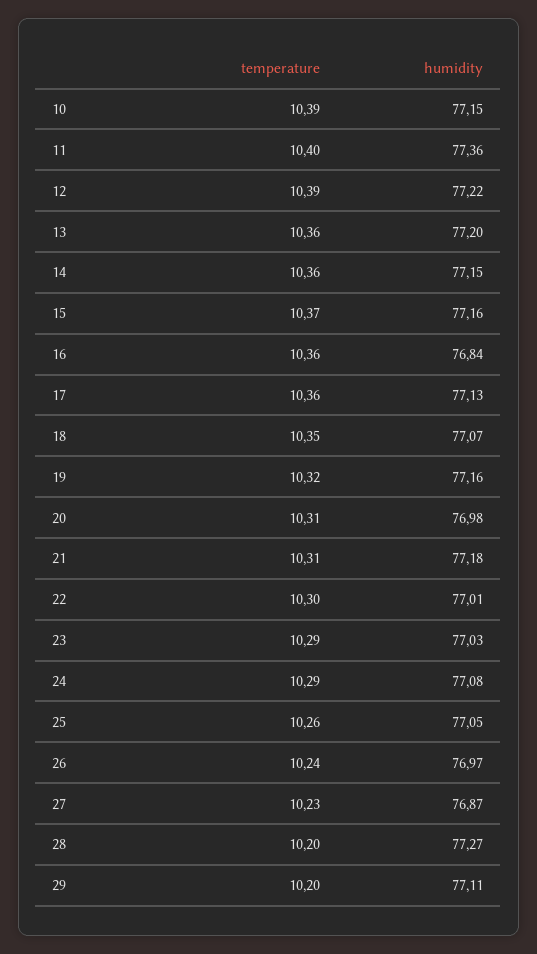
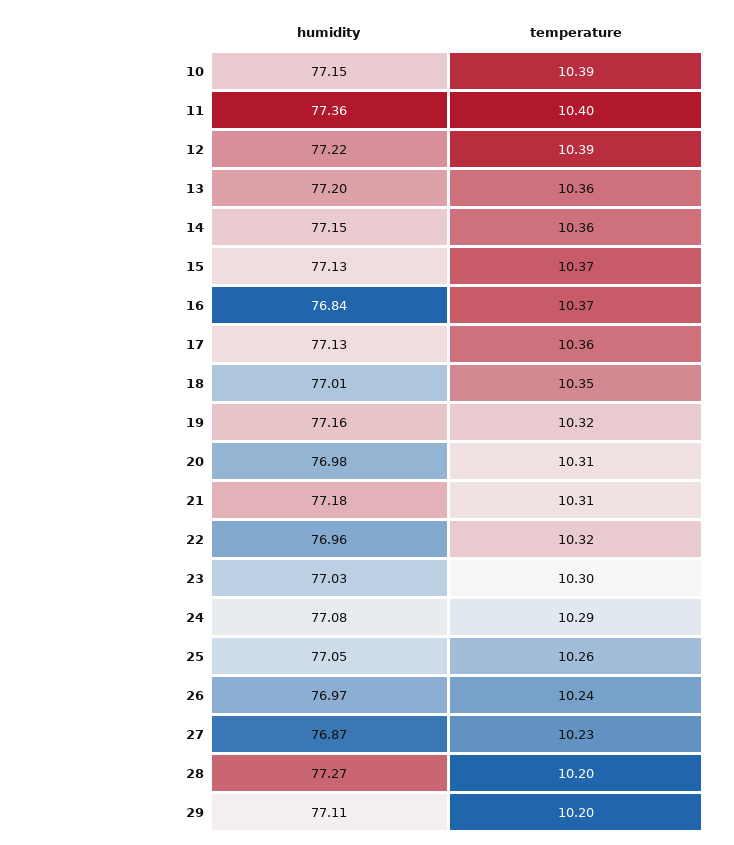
  {
    "temperature": {
      "10": 10.39,
      "11": 10.4,
      "12": 10.39,
      "13": 10.36,
      "14": 10.36,
      "15": 10.37,
-     "16": 10.36,
+     "16": 10.37,
      "17": 10.36,
      "18": 10.35,
      "19": 10.32,
      "20": 10.31,
      "21": 10.31,
-     "22": 10.3,
+     "22": 10.32,
-     "23": 10.29,
+     "23": 10.3,
      "24": 10.29,
      "25": 10.26,
      "26": 10.24,
      "27": 10.23,
      "28": 10.2,
      "29": 10.2
    },
    "humidity": {
      "10": 77.15,
      "11": 77.36,
      "12": 77.22,
      "13": 77.2,
      "14": 77.15,
-     "15": 77.16,
+     "15": 77.13,
      "16": 76.84,
      "17": 77.13,
-     "18": 77.07,
+     "18": 77.01,
      "19": 77.16,
      "20": 76.98,
      "21": 77.18,
-     "22": 77.01,
+     "22": 76.96,
      "23": 77.03,
      "24": 77.08,
      "25": 77.05,
      "26": 76.97,
      "27": 76.87,
      "28": 77.27,
      "29": 77.11
    }
  }

